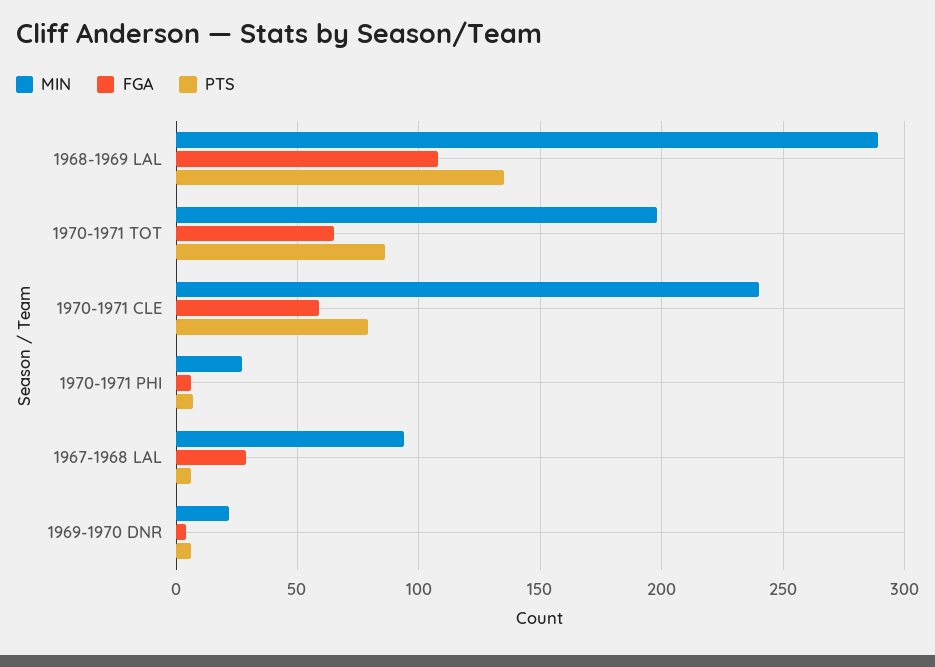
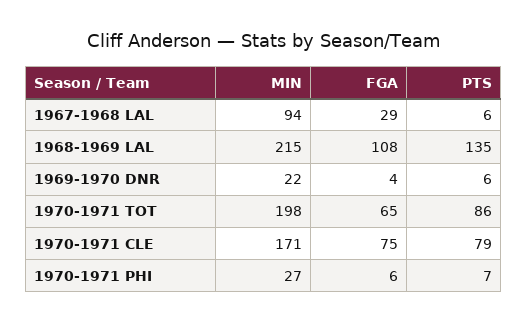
  {
    "MIN": {
-     "1968-1969 LAL": 290,
+     "1968-1969 LAL": 215,
      "1970-1971 TOT": 198,
-     "1970-1971 CLE": 240,
+     "1970-1971 CLE": 171,
      "1970-1971 PHI": 27,
      "1967-1968 LAL": 94,
      "1969-1970 DNR": 22
    },
    "FGA": {
      "1968-1969 LAL": 108,
      "1970-1971 TOT": 65,
-     "1970-1971 CLE": 60,
+     "1970-1971 CLE": 75,
      "1970-1971 PHI": 6,
      "1967-1968 LAL": 29,
      "1969-1970 DNR": 4
    },
    "PTS": {
      "1968-1969 LAL": 135,
      "1970-1971 TOT": 86,
      "1970-1971 CLE": 79,
      "1970-1971 PHI": 7,
      "1967-1968 LAL": 6,
      "1969-1970 DNR": 6
    }
  }

